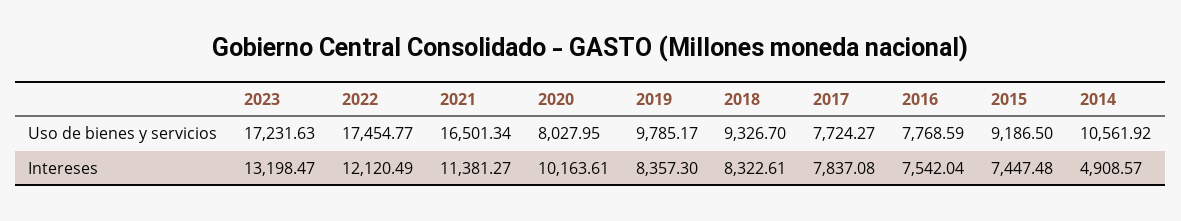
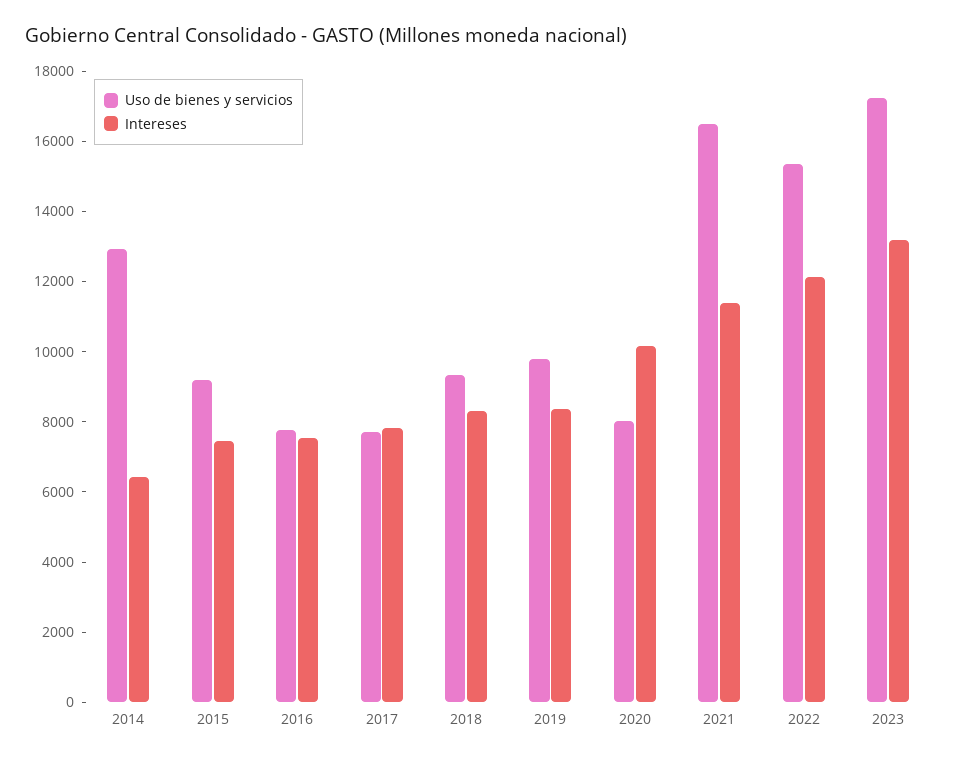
  {
    "Uso de bienes y servicios": {
      "2023": 17231.63,
-     "2022": 17454.77,
+     "2022": 15500,
      "2021": 16501.34,
      "2020": 8027.95,
      "2019": 9785.17,
      "2018": 9326.7,
      "2017": 7724.27,
      "2016": 7768.59,
      "2015": 9186.5,
-     "2014": 10561.92
+     "2014": 13000
    },
    "Intereses": {
      "2023": 13198.47,
      "2022": 12120.49,
      "2021": 11381.27,
      "2020": 10163.61,
      "2019": 8357.3,
      "2018": 8322.61,
      "2017": 7837.08,
      "2016": 7542.04,
      "2015": 7447.48,
-     "2014": 4908.57
+     "2014": 6500
    }
  }

